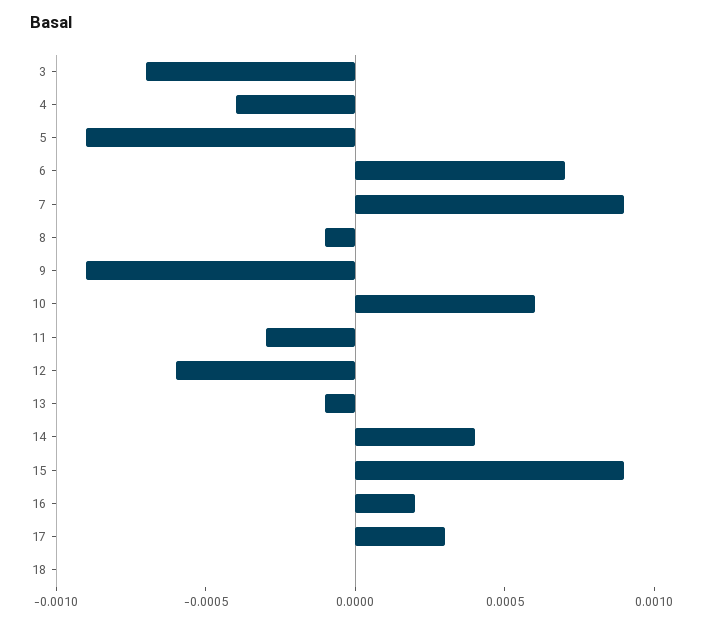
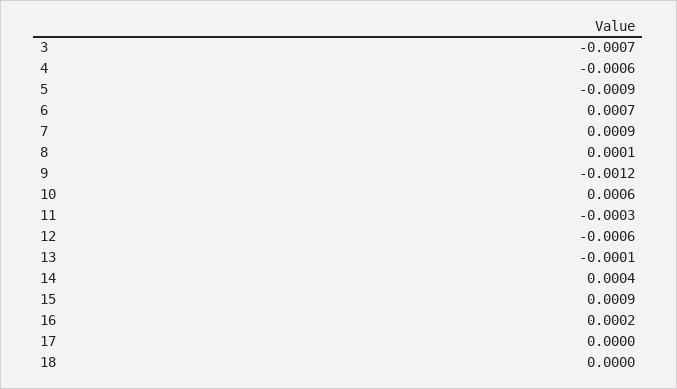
  {
    "3": -0.0007,
-   "4": -0.0004,
+   "4": -0.0006,
    "5": -0.0009,
    "6": 0.0007,
    "7": 0.0009,
-   "8": -0.0001,
+   "8": 0.0001,
-   "9": -0.0009,
+   "9": -0.0012,
    "10": 0.0006,
    "11": -0.0003,
    "12": -0.0006,
    "13": -0.0001,
    "14": 0.0004,
    "15": 0.0009,
    "16": 0.0002,
-   "17": 0.0003,
+   "17": 0,
    "18": 0
  }

